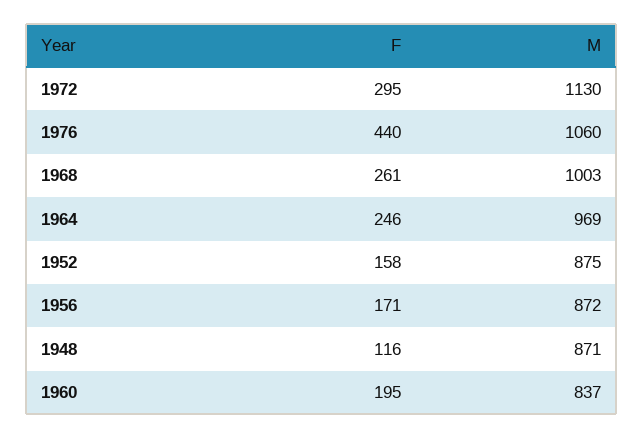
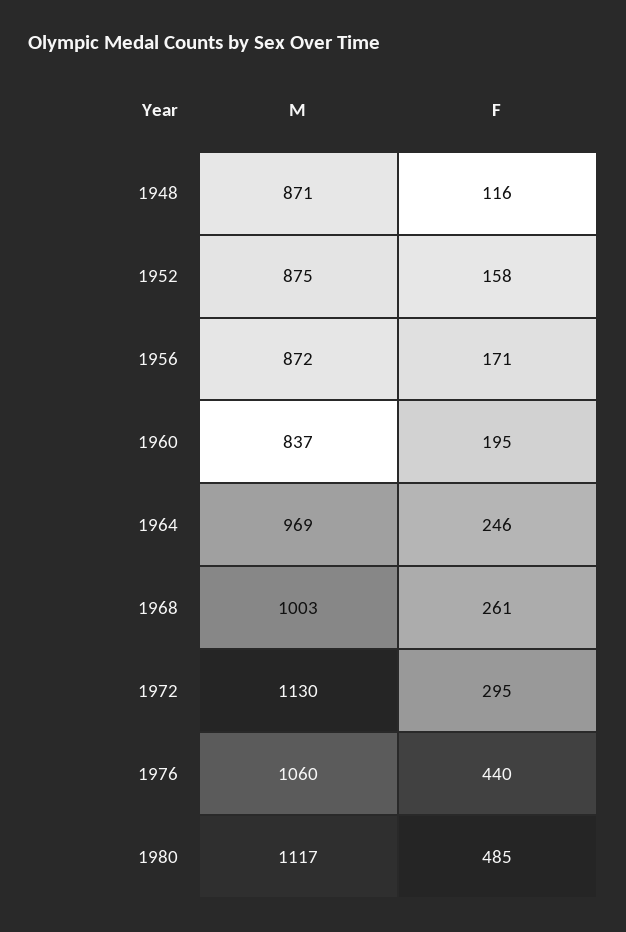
  {
    "F": {
      "1972": 295,
      "1976": 440,
      "1968": 261,
      "1964": 246,
      "1952": 158,
      "1956": 171,
      "1948": 116,
-     "1960": 195
+     "1960": 195,
+     "1980": 485
    },
    "M": {
      "1972": 1130,
      "1976": 1060,
      "1968": 1003,
      "1964": 969,
      "1952": 875,
      "1956": 872,
      "1948": 871,
-     "1960": 837
+     "1960": 837,
+     "1980": 1117
    }
  }

